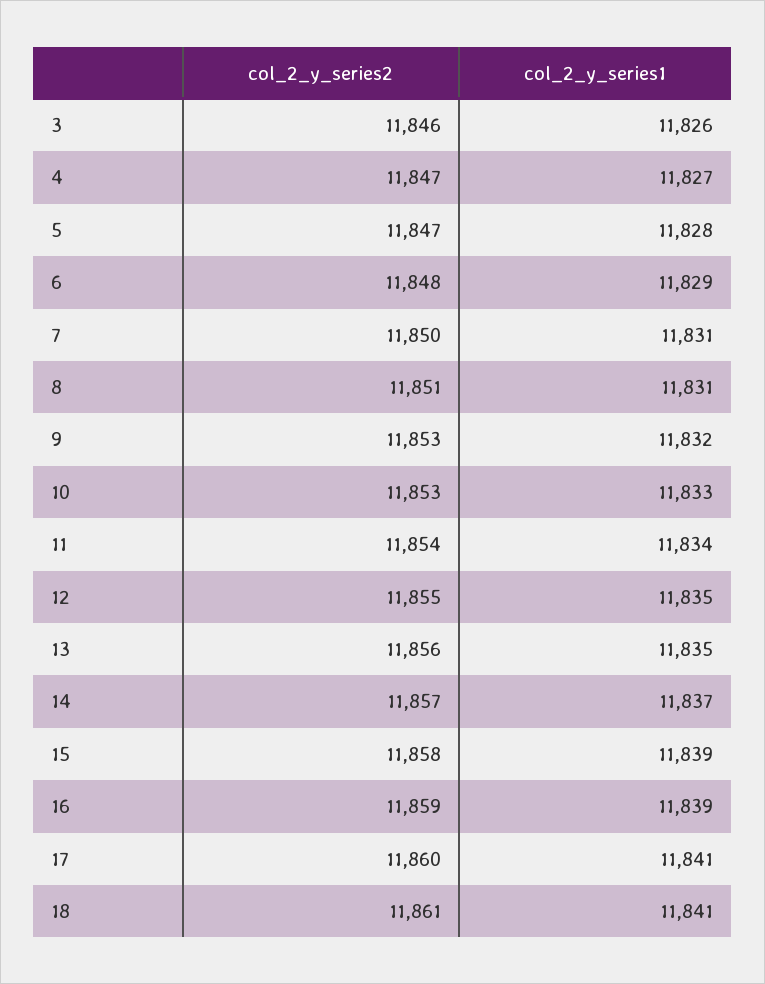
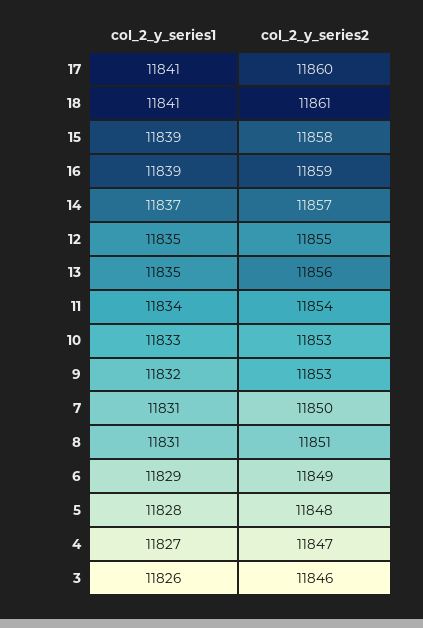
  {
    "col_2_y_series2": {
      "3": 11846,
      "4": 11847,
-     "5": 11847,
+     "5": 11848,
-     "6": 11848,
+     "6": 11849,
      "7": 11850,
      "8": 11851,
      "9": 11853,
      "10": 11853,
      "11": 11854,
      "12": 11855,
      "13": 11856,
      "14": 11857,
      "15": 11858,
      "16": 11859,
      "17": 11860,
      "18": 11861
    },
    "col_2_y_series1": {
      "3": 11826,
      "4": 11827,
      "5": 11828,
      "6": 11829,
      "7": 11831,
      "8": 11831,
      "9": 11832,
      "10": 11833,
      "11": 11834,
      "12": 11835,
      "13": 11835,
      "14": 11837,
      "15": 11839,
      "16": 11839,
      "17": 11841,
      "18": 11841
    }
  }

